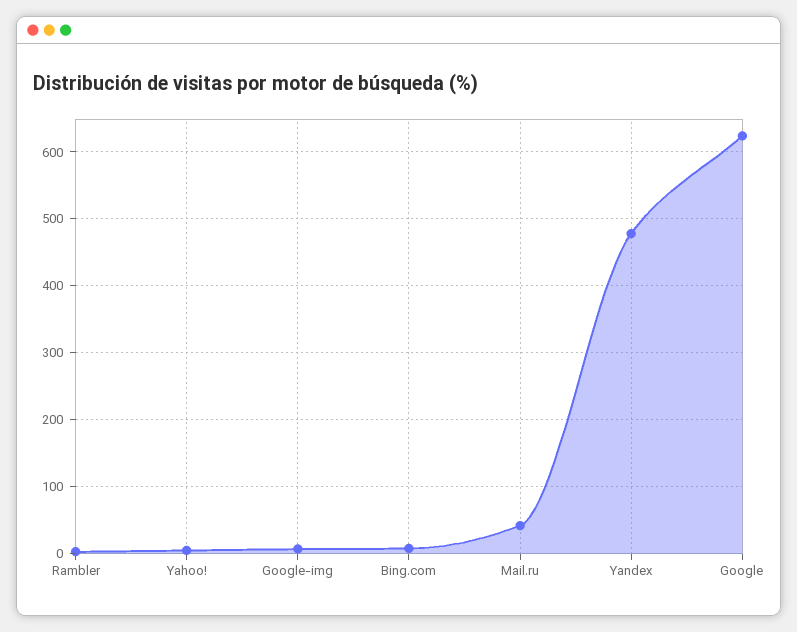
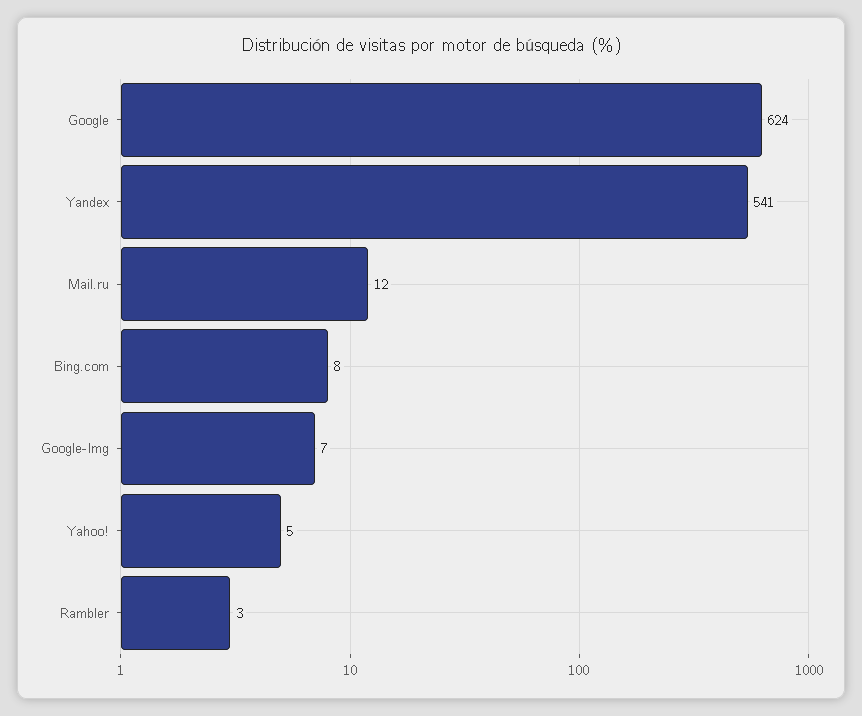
  {
    "Rambler": 3,
    "Yahoo!": 5,
    "Google-img": 7,
    "Bing.com": 8,
-   "Mail.ru": 40,
+   "Mail.ru": 12,
-   "Yandex": 480,
+   "Yandex": 541,
    "Google": 624
  }

